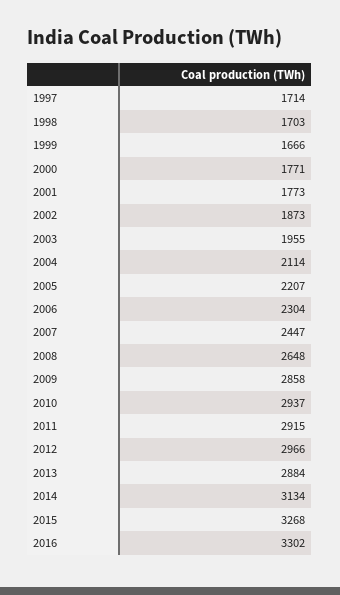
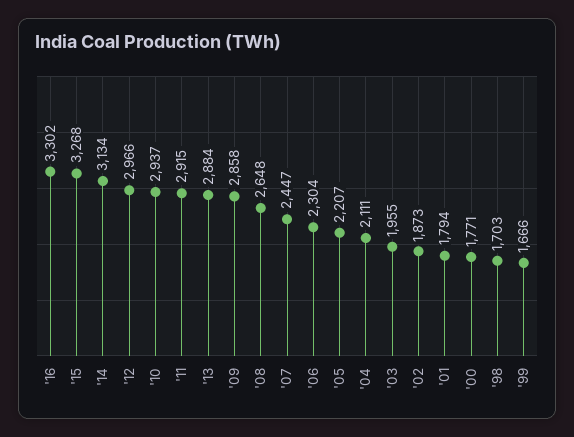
  {
-   "1997": 1714,
    "1998": 1703,
    "1999": 1666,
    "2000": 1771,
-   "2001": 1773,
+   "2001": 1794,
    "2002": 1873,
    "2003": 1955,
-   "2004": 2114,
+   "2004": 2111,
    "2005": 2207,
    "2006": 2304,
    "2007": 2447,
    "2008": 2648,
    "2009": 2858,
    "2010": 2937,
    "2011": 2915,
    "2012": 2966,
    "2013": 2884,
    "2014": 3134,
    "2015": 3268,
    "2016": 3302
  }

